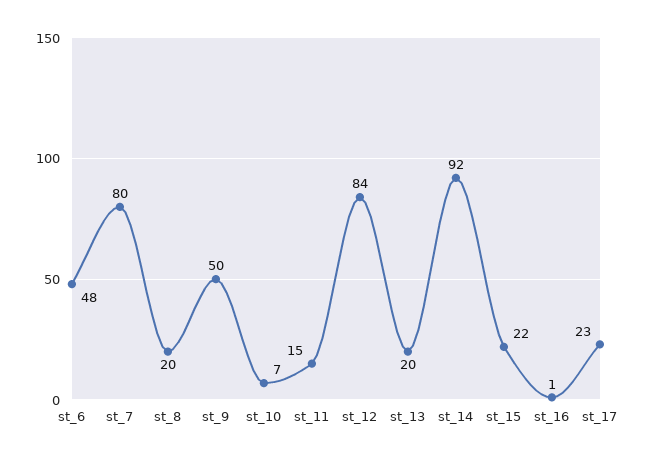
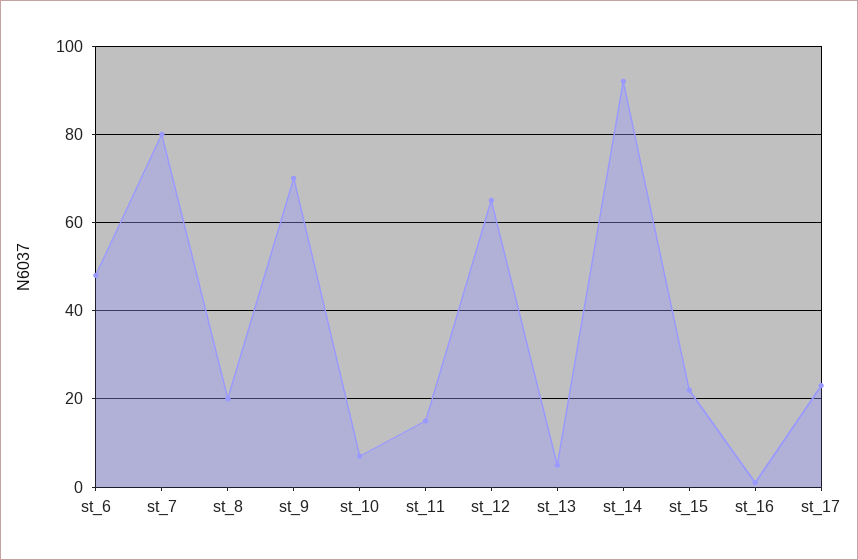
  {
    "st_6": 48,
    "st_7": 80,
    "st_8": 20,
-   "st_9": 50,
+   "st_9": 70,
    "st_10": 7,
    "st_11": 15,
-   "st_12": 84,
+   "st_12": 65,
-   "st_13": 20,
+   "st_13": 5,
    "st_14": 92,
    "st_15": 22,
    "st_16": 1,
    "st_17": 23
  }

